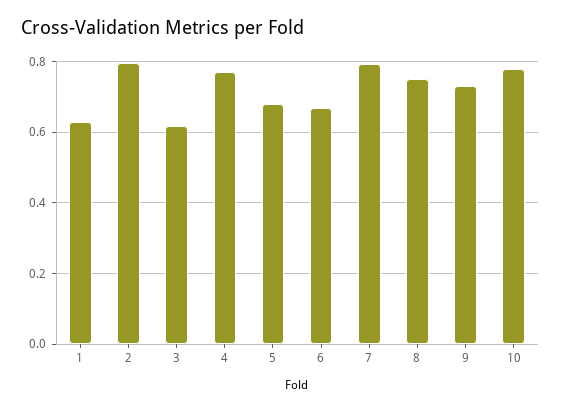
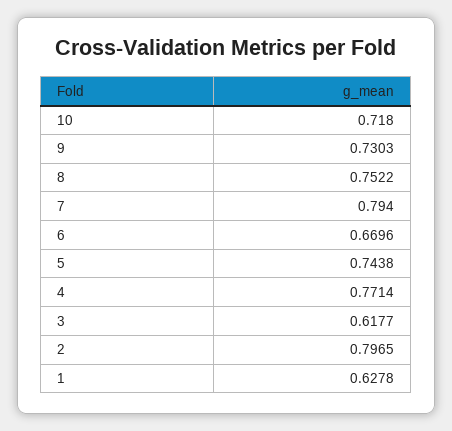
  {
    "1": 0.6278,
    "2": 0.7965,
    "3": 0.6177,
    "4": 0.7714,
-   "5": 0.68,
+   "5": 0.7438,
    "6": 0.6696,
    "7": 0.794,
    "8": 0.7522,
    "9": 0.7303,
-   "10": 0.78
+   "10": 0.718
  }

